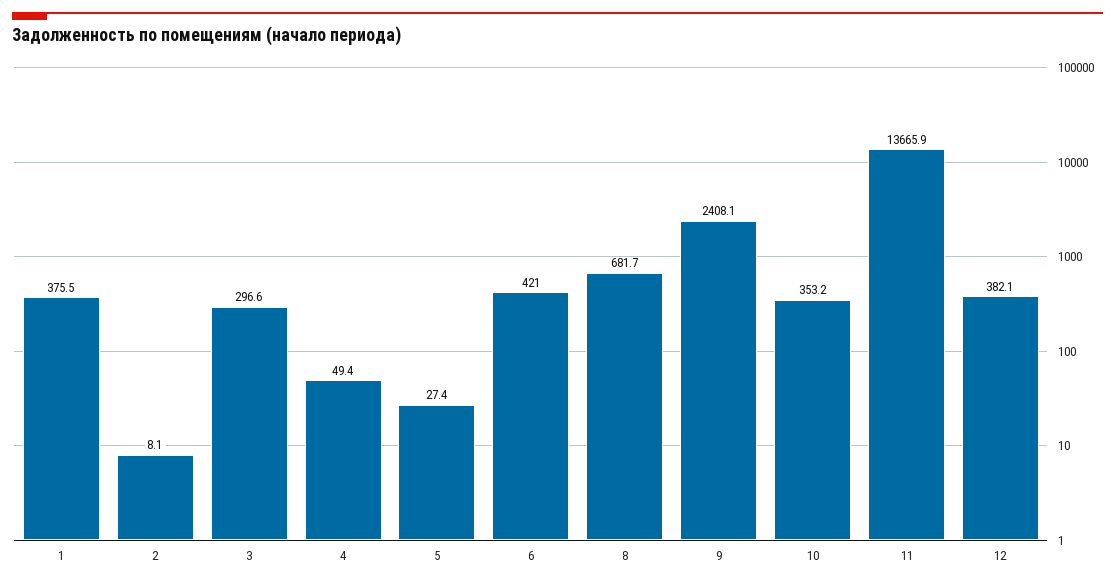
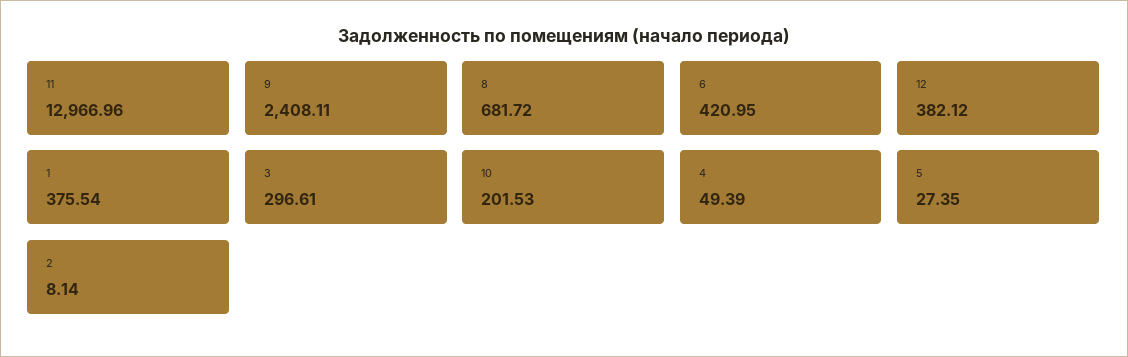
  {
    "1": 375.54,
    "2": 8.14,
    "3": 296.61,
    "4": 49.39,
    "5": 27.35,
    "6": 420.95,
    "8": 681.72,
    "9": 2408.11,
-   "10": 353.2,
+   "10": 201.53,
-   "11": 13665.9,
+   "11": 12966.96,
    "12": 382.12
  }

